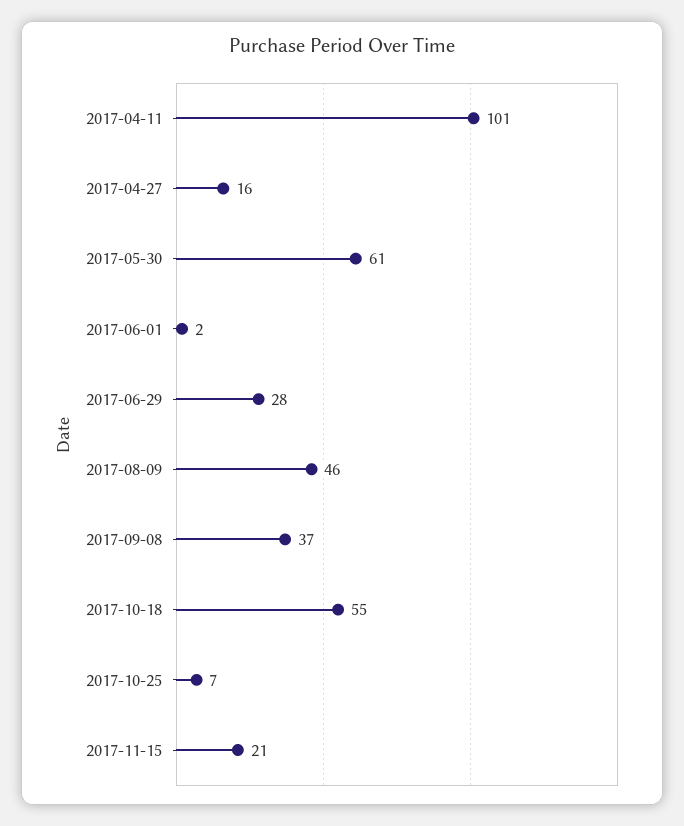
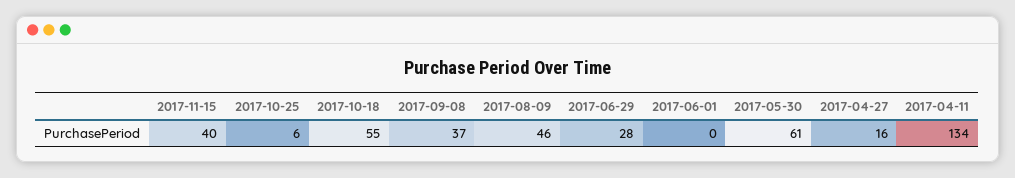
  {
-   "2017-04-11": 101,
+   "2017-04-11": 134,
    "2017-04-27": 16,
    "2017-05-30": 61,
-   "2017-06-01": 2,
+   "2017-06-01": 0,
    "2017-06-29": 28,
    "2017-08-09": 46,
    "2017-09-08": 37,
    "2017-10-18": 55,
-   "2017-10-25": 7,
+   "2017-10-25": 6,
-   "2017-11-15": 21
+   "2017-11-15": 40
  }

